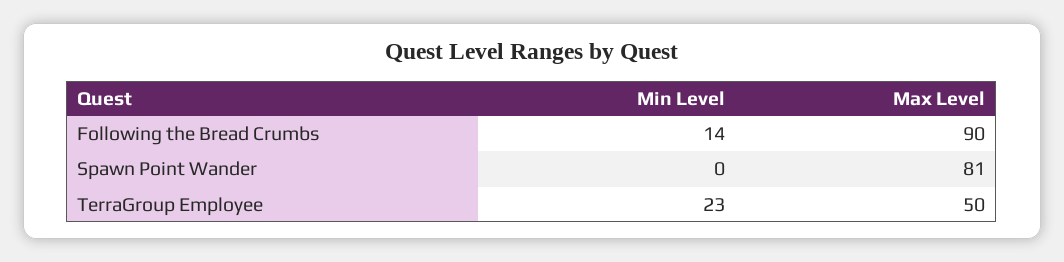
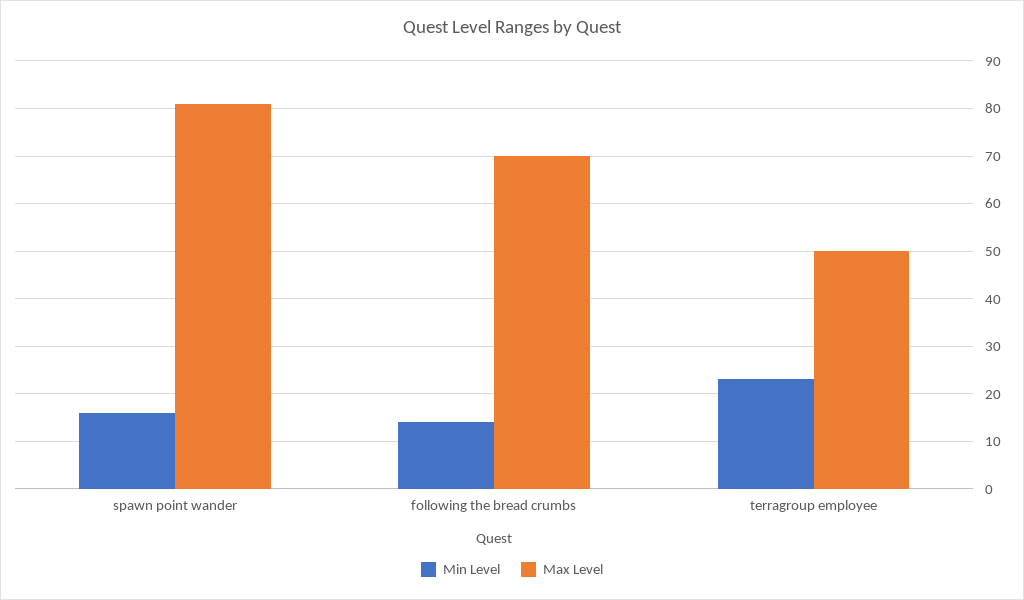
  {
    "Min Level": {
      "Following the Bread Crumbs": 14,
-     "Spawn Point Wander": 0,
+     "Spawn Point Wander": 15,
      "TerraGroup Employee": 23
    },
    "Max Level": {
-     "Following the Bread Crumbs": 90,
+     "Following the Bread Crumbs": 70,
      "Spawn Point Wander": 81,
      "TerraGroup Employee": 50
    }
  }

